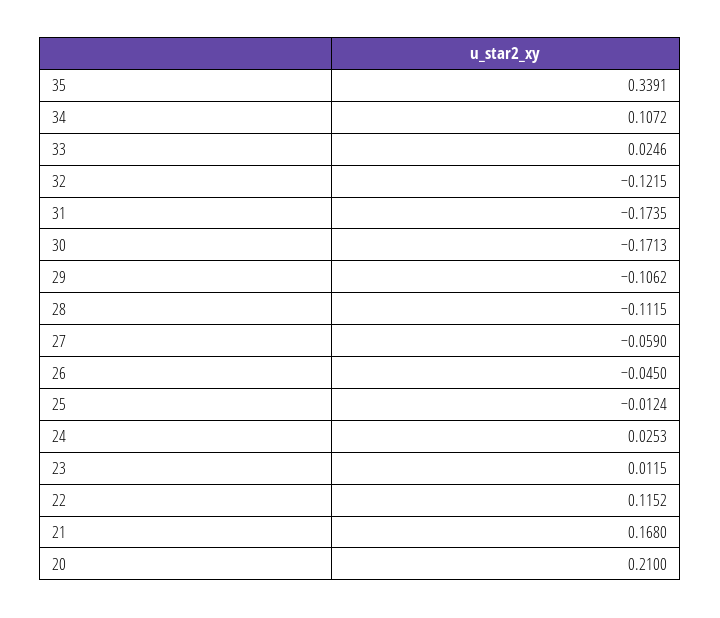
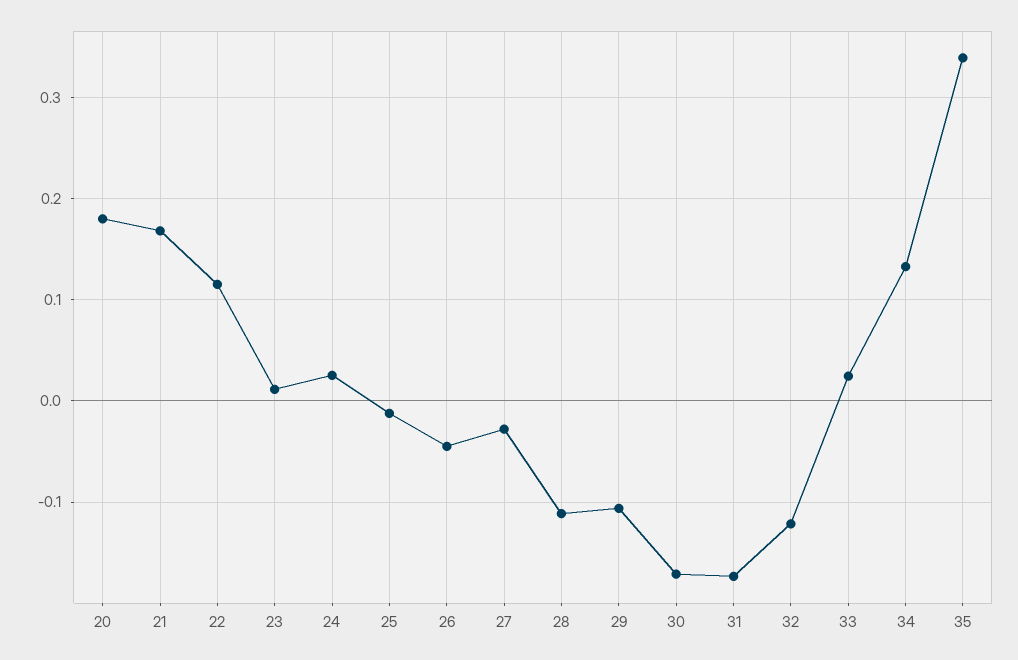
  {
    "35": 0.3391,
-   "34": 0.1072,
+   "34": 0.13,
    "33": 0.0246,
    "32": -0.1215,
    "31": -0.1735,
    "30": -0.1713,
    "29": -0.1062,
    "28": -0.1115,
-   "27": -0.059,
+   "27": -0.03,
    "26": -0.045,
    "25": -0.0124,
    "24": 0.0253,
    "23": 0.0115,
    "22": 0.1152,
    "21": 0.168,
-   "20": 0.21
+   "20": 0.18
  }

